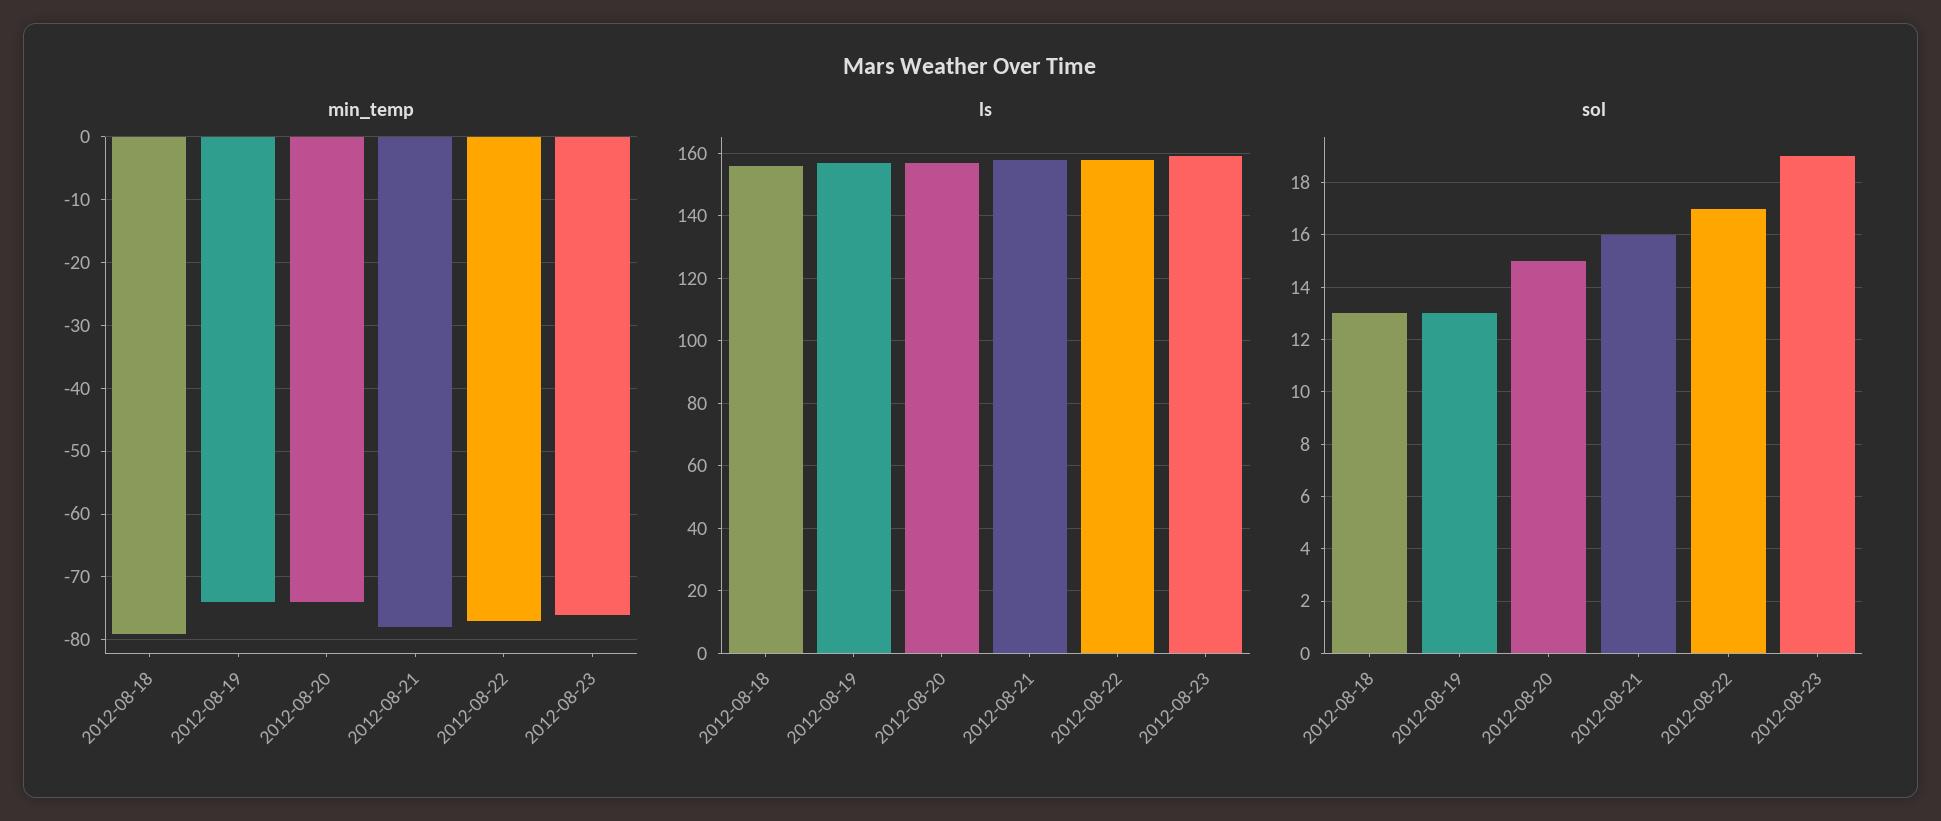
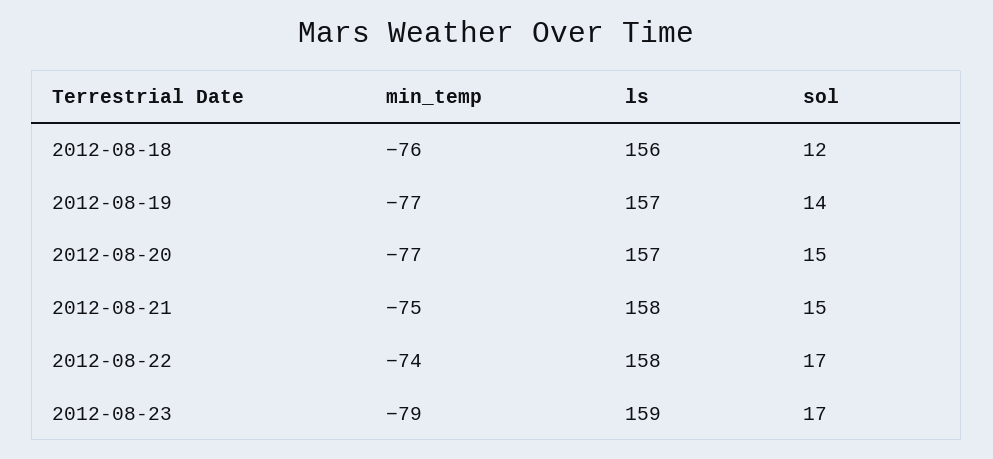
  {
    "min_temp": {
-     "2012-08-18": -79,
+     "2012-08-18": -76,
-     "2012-08-19": -74,
+     "2012-08-19": -77,
-     "2012-08-20": -74,
+     "2012-08-20": -77,
-     "2012-08-21": -78,
+     "2012-08-21": -75,
-     "2012-08-22": -77,
+     "2012-08-22": -74,
-     "2012-08-23": -76
+     "2012-08-23": -79
    },
    "ls": {
      "2012-08-18": 156,
      "2012-08-19": 157,
      "2012-08-20": 157,
      "2012-08-21": 158,
      "2012-08-22": 158,
      "2012-08-23": 159
    },
    "sol": {
-     "2012-08-18": 13,
+     "2012-08-18": 12,
-     "2012-08-19": 13,
+     "2012-08-19": 14,
      "2012-08-20": 15,
-     "2012-08-21": 16,
+     "2012-08-21": 15,
      "2012-08-22": 17,
-     "2012-08-23": 19
+     "2012-08-23": 17
    }
  }

